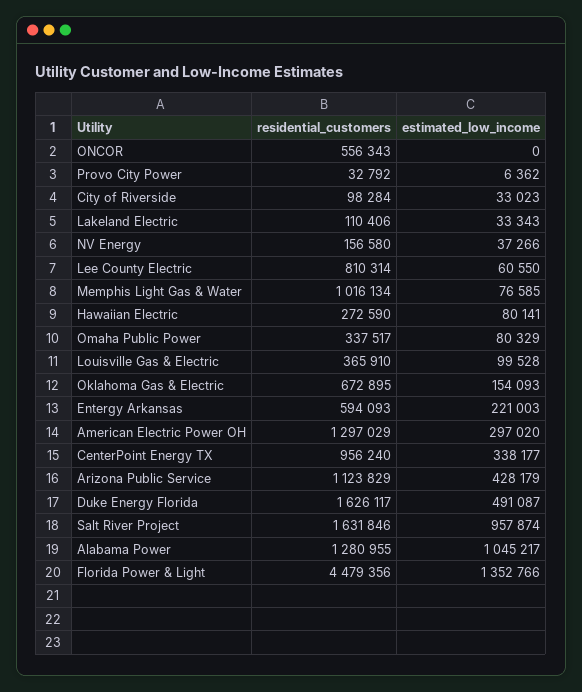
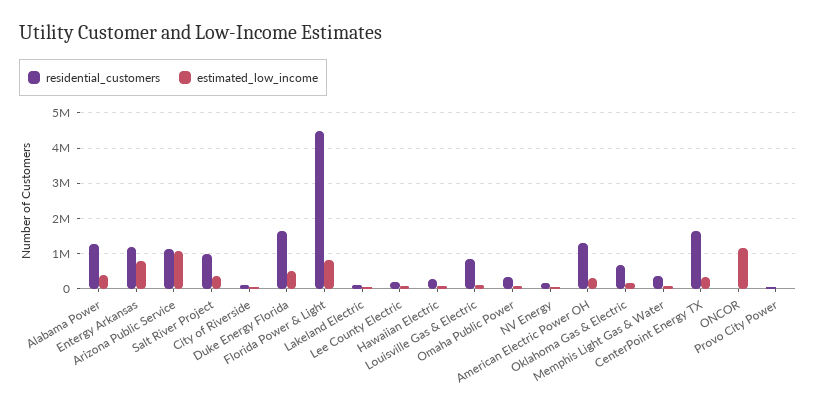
  {
    "residential_customers": {
-     "ONCOR": 556343,
+     "ONCOR": 0,
      "Provo City Power": 32792,
      "City of Riverside": 98284,
      "Lakeland Electric": 110406,
      "NV Energy": 156580,
-     "Lee County Electric": 810314,
+     "Lee County Electric": 200000,
-     "Memphis Light Gas & Water": 1016134,
+     "Memphis Light Gas & Water": 400000,
      "Hawaiian Electric": 272590,
      "Omaha Public Power": 337517,
-     "Louisville Gas & Electric": 365910,
+     "Louisville Gas & Electric": 800000,
      "Oklahoma Gas & Electric": 672895,
-     "Entergy Arkansas": 594093,
+     "Entergy Arkansas": 1200000,
      "American Electric Power OH": 1297029,
-     "CenterPoint Energy TX": 956240,
+     "CenterPoint Energy TX": 1600000,
      "Arizona Public Service": 1123829,
      "Duke Energy Florida": 1626117,
-     "Salt River Project": 1631846,
+     "Salt River Project": 1000000,
      "Alabama Power": 1280955,
      "Florida Power & Light": 4479356
    },
    "estimated_low_income": {
-     "ONCOR": 0,
+     "ONCOR": 1200000,
      "Provo City Power": 6362,
      "City of Riverside": 33023,
      "Lakeland Electric": 33343,
      "NV Energy": 37266,
      "Lee County Electric": 60550,
      "Memphis Light Gas & Water": 76585,
      "Hawaiian Electric": 80141,
      "Omaha Public Power": 80329,
      "Louisville Gas & Electric": 99528,
      "Oklahoma Gas & Electric": 154093,
-     "Entergy Arkansas": 221003,
+     "Entergy Arkansas": 800000,
      "American Electric Power OH": 297020,
      "CenterPoint Energy TX": 338177,
-     "Arizona Public Service": 428179,
+     "Arizona Public Service": 1000000,
      "Duke Energy Florida": 491087,
-     "Salt River Project": 957874,
+     "Salt River Project": 400000,
-     "Alabama Power": 1045217,
+     "Alabama Power": 400000,
-     "Florida Power & Light": 1352766
+     "Florida Power & Light": 800000
    }
  }

